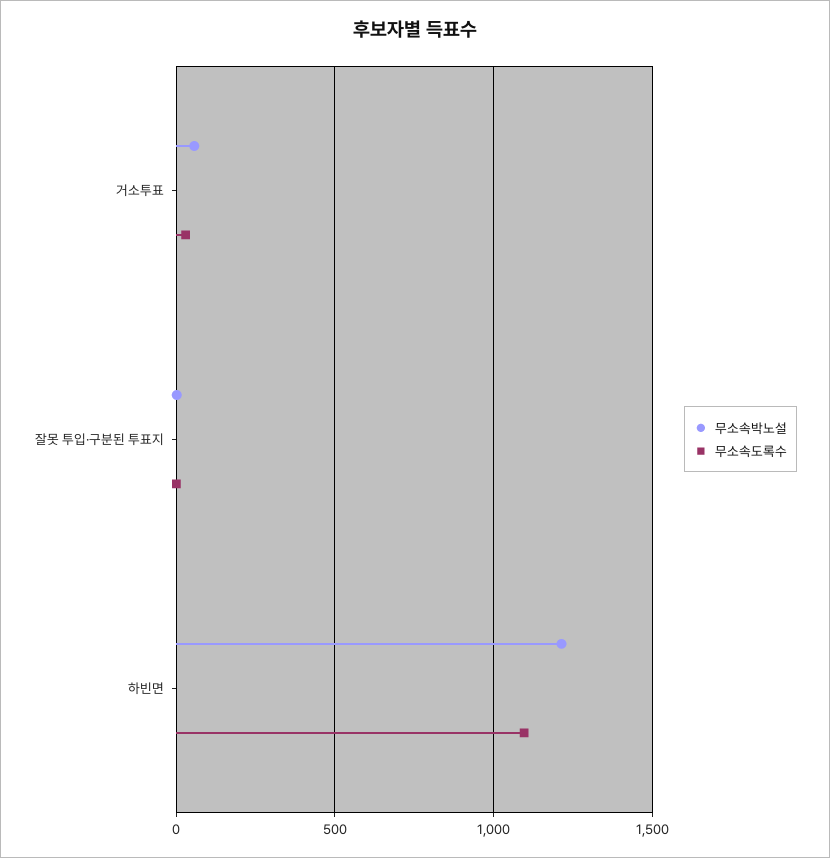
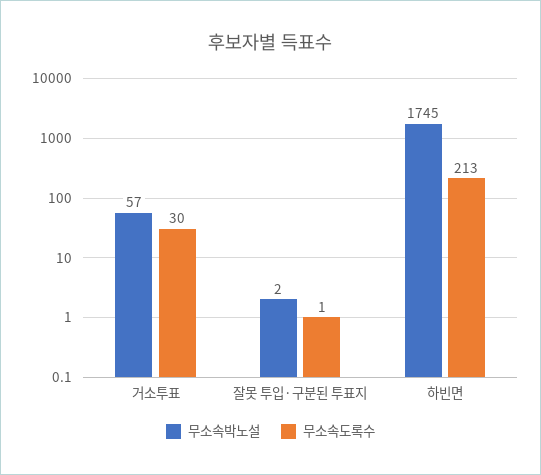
  {
    "무소속박노설": {
      "거소투표": 57,
      "잘못 투입·구분된 투표지": 2,
-     "하빈면": 1200
+     "하빈면": 1745
    },
    "무소속도록수": {
      "거소투표": 30,
      "잘못 투입·구분된 투표지": 1,
-     "하빈면": 1100
+     "하빈면": 213
    }
  }

